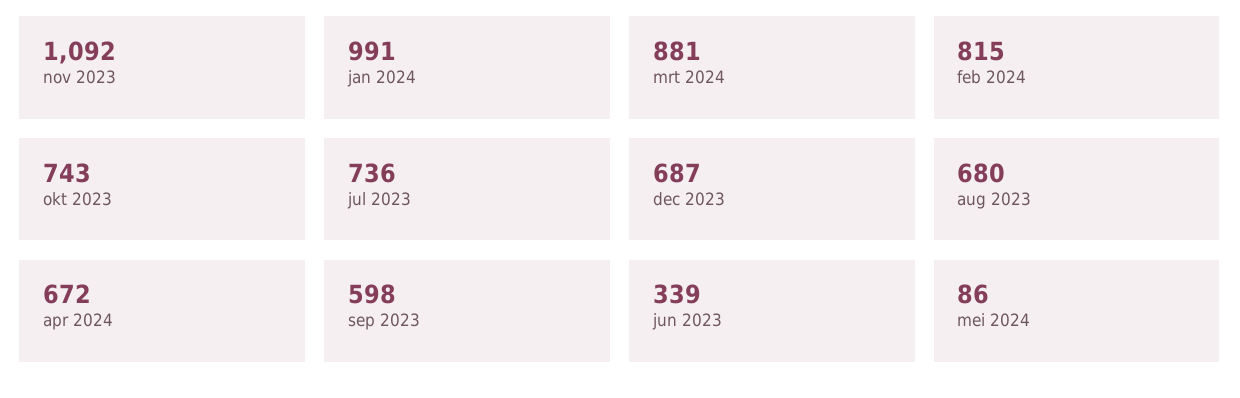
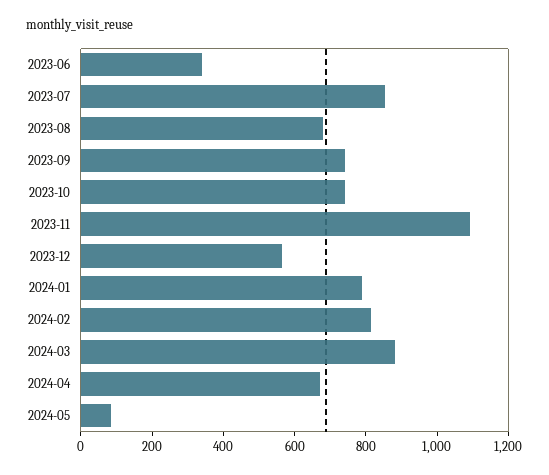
  {
    "nov 2023": 1092,
-   "jan 2024": 991,
+   "jan 2024": 800,
    "mrt 2024": 881,
    "feb 2024": 815,
    "okt 2023": 743,
-   "jul 2023": 736,
+   "jul 2023": 850,
-   "dec 2023": 687,
+   "dec 2023": 550,
    "aug 2023": 680,
    "apr 2024": 672,
-   "sep 2023": 598,
+   "sep 2023": 750,
    "jun 2023": 339,
    "mei 2024": 86
  }

